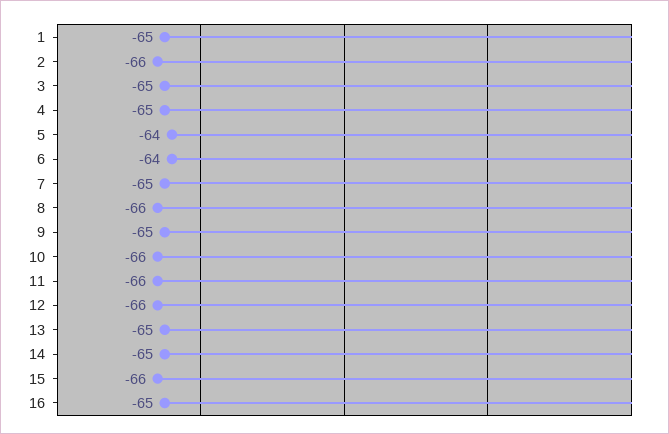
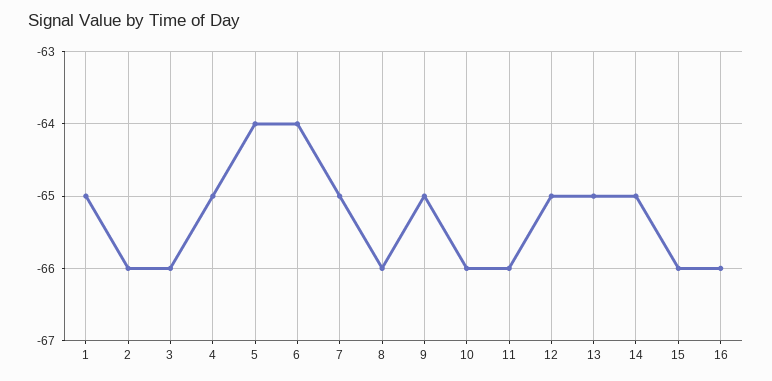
  {
    "1": -65,
    "2": -66,
-   "3": -65,
+   "3": -66,
    "4": -65,
    "5": -64,
    "6": -64,
    "7": -65,
    "8": -66,
    "9": -65,
    "10": -66,
    "11": -66,
-   "12": -66,
+   "12": -65,
    "13": -65,
    "14": -65,
    "15": -66,
-   "16": -65
+   "16": -66
  }

